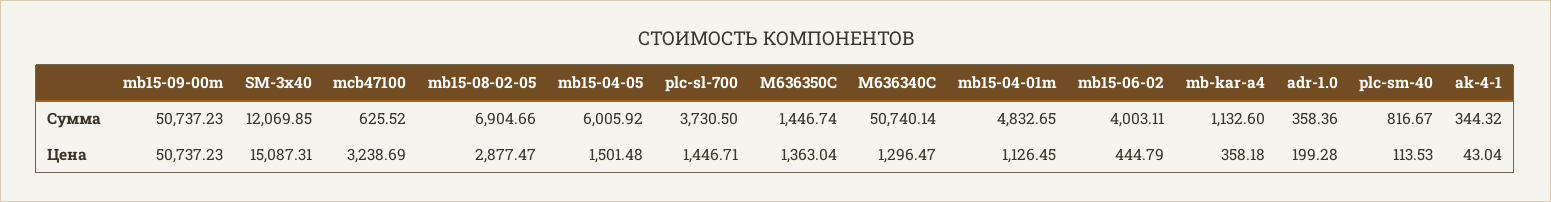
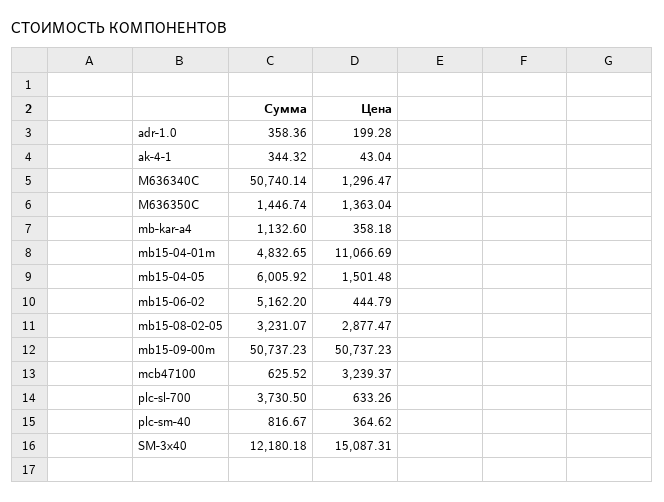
  {
    "mb15-09-00m": {
      "Сумма": 50737.23,
      "Цена": 50737.23
    },
    "SM-3x40": {
-     "Сумма": 12069.85,
+     "Сумма": 12180.18,
      "Цена": 15087.31
    },
    "mcb47100": {
      "Сумма": 625.52,
-     "Цена": 3238.69
+     "Цена": 3239.37
    },
    "mb15-08-02-05": {
-     "Сумма": 6904.66,
+     "Сумма": 3231.07,
      "Цена": 2877.47
    },
    "mb15-04-05": {
      "Сумма": 6005.92,
      "Цена": 1501.48
    },
    "plc-sl-700": {
      "Сумма": 3730.5,
-     "Цена": 1446.71
+     "Цена": 633.26
    },
    "M636350C": {
      "Сумма": 1446.74,
      "Цена": 1363.04
    },
    "M636340C": {
      "Сумма": 50740.14,
      "Цена": 1296.47
    },
    "mb15-04-01m": {
      "Сумма": 4832.65,
-     "Цена": 1126.45
+     "Цена": 11066.69
    },
    "mb15-06-02": {
-     "Сумма": 4003.11,
+     "Сумма": 5162.2,
      "Цена": 444.79
    },
    "mb-kar-a4": {
      "Сумма": 1132.6,
      "Цена": 358.18
    },
    "adr-1.0": {
      "Сумма": 358.36,
      "Цена": 199.28
    },
    "plc-sm-40": {
      "Сумма": 816.67,
-     "Цена": 113.53
+     "Цена": 364.62
    },
    "ak-4-1": {
      "Сумма": 344.32,
      "Цена": 43.04
    }
  }

